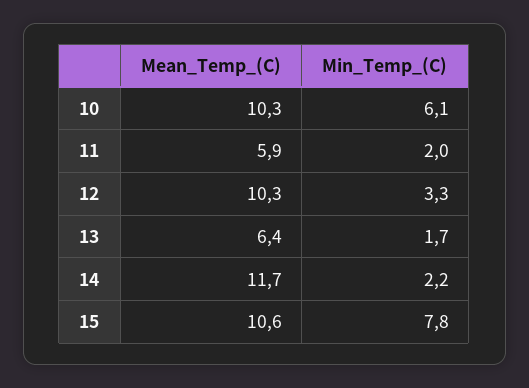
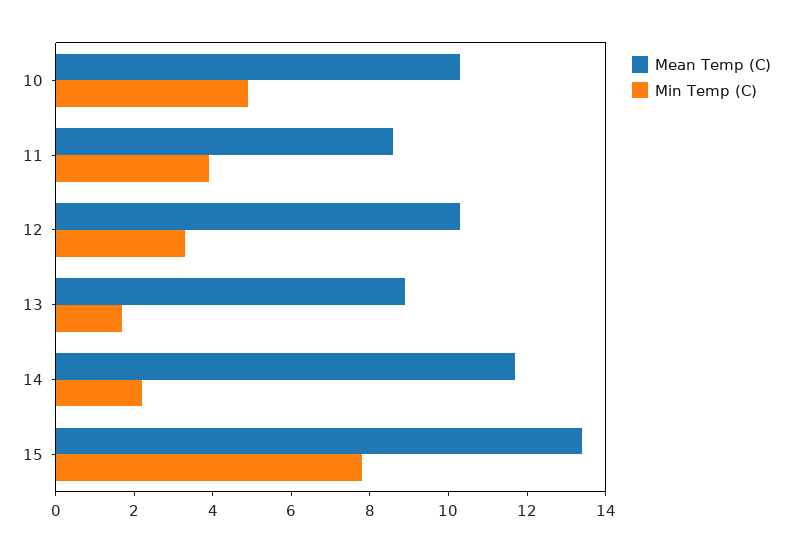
  {
    "Mean_Temp_(C)": {
      "10": 10.3,
-     "11": 5.9,
+     "11": 8.5,
      "12": 10.3,
-     "13": 6.4,
+     "13": 9,
      "14": 11.7,
-     "15": 10.6
+     "15": 13.5
    },
    "Min_Temp_(C)": {
-     "10": 6.1,
+     "10": 5,
-     "11": 2,
+     "11": 4,
      "12": 3.3,
      "13": 1.7,
      "14": 2.2,
      "15": 7.8
    }
  }

